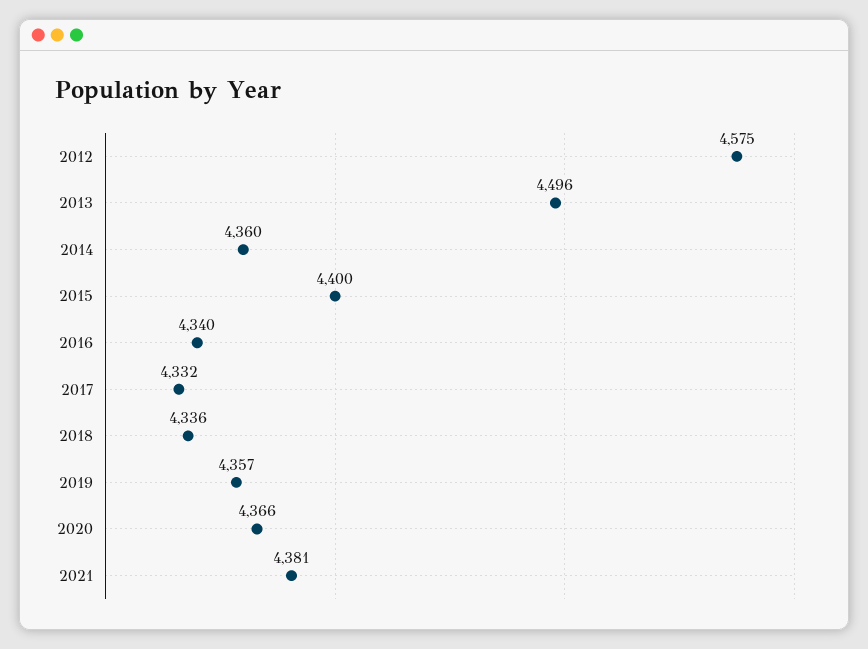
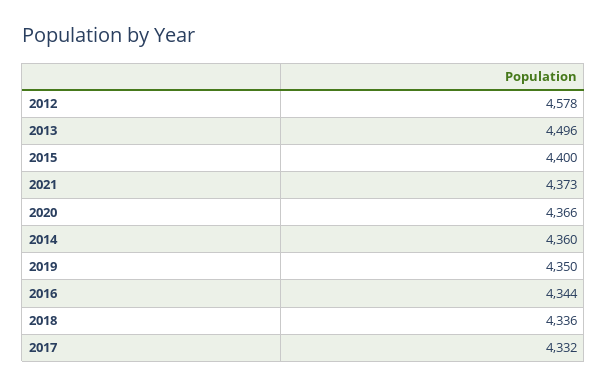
  {
-   "2012": 4575,
+   "2012": 4578,
    "2013": 4496,
    "2014": 4360,
    "2015": 4400,
-   "2016": 4340,
+   "2016": 4344,
    "2017": 4332,
    "2018": 4336,
-   "2019": 4357,
+   "2019": 4350,
    "2020": 4366,
-   "2021": 4381
+   "2021": 4373
  }

